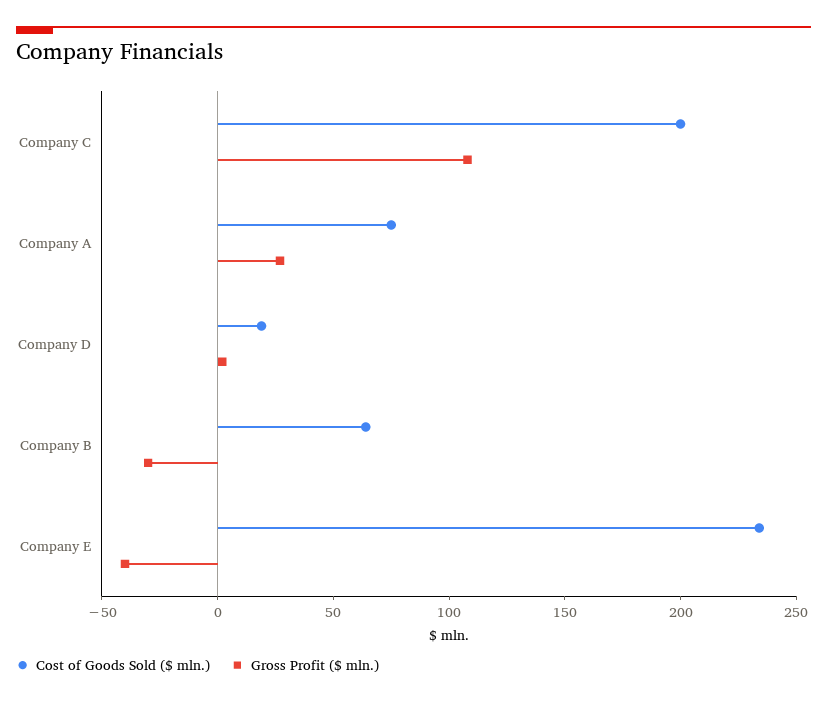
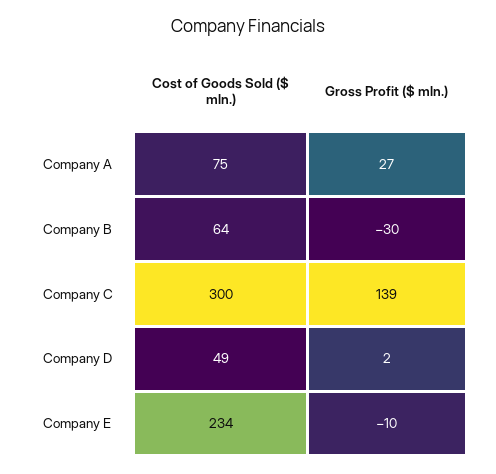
  {
    "Cost of Goods Sold ($ mln.)": {
-     "Company C": 200,
+     "Company C": 300,
      "Company A": 75,
-     "Company D": 20,
+     "Company D": 49,
      "Company B": 64,
      "Company E": 234
    },
    "Gross Profit ($ mln.)": {
-     "Company C": 110,
+     "Company C": 139,
      "Company A": 27,
      "Company D": 2,
      "Company B": -30,
-     "Company E": -40
+     "Company E": -10
    }
  }

